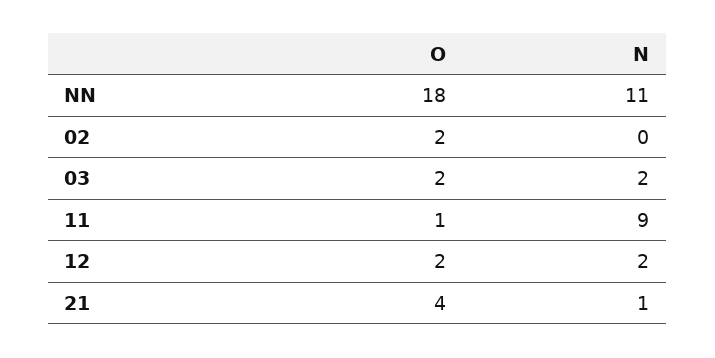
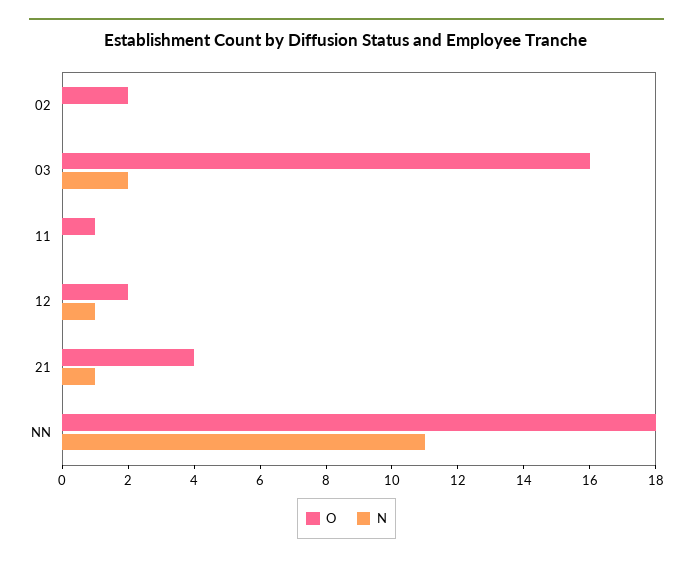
  {
    "O": {
      "NN": 18,
      "02": 2,
-     "03": 2,
+     "03": 16,
      "11": 1,
      "12": 2,
      "21": 4
    },
    "N": {
      "NN": 11,
      "02": 0,
      "03": 2,
-     "11": 9,
+     "11": 0,
-     "12": 2,
+     "12": 1,
      "21": 1
    }
  }

